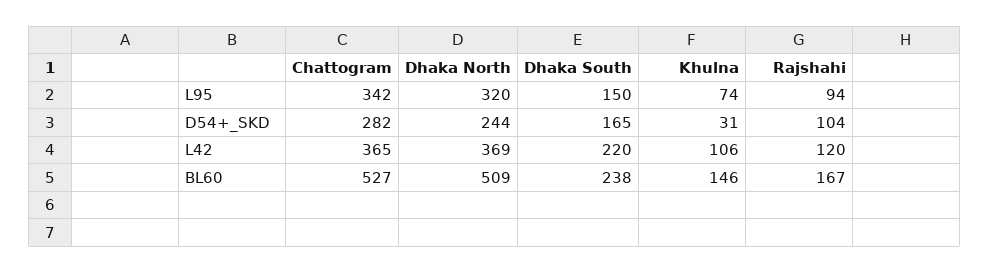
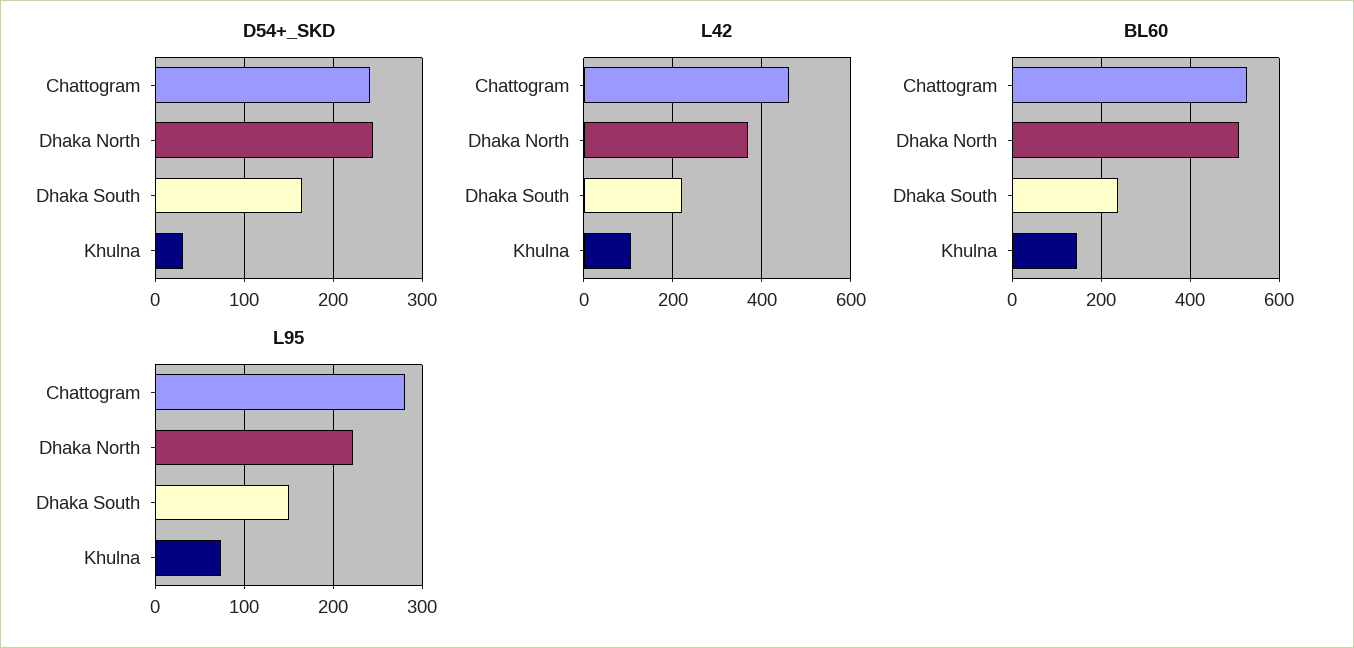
  {
    "L95": {
-     "Chattogram": 342,
+     "Chattogram": 280,
-     "Dhaka North": 320,
+     "Dhaka North": 220,
      "Dhaka South": 150,
-     "Khulna": 74,
+     "Khulna": 74
-     "Rajshahi": 94
    },
    "D54+_SKD": {
-     "Chattogram": 282,
+     "Chattogram": 240,
      "Dhaka North": 244,
      "Dhaka South": 165,
-     "Khulna": 31,
+     "Khulna": 31
-     "Rajshahi": 104
    },
    "L42": {
-     "Chattogram": 365,
+     "Chattogram": 460,
      "Dhaka North": 369,
      "Dhaka South": 220,
-     "Khulna": 106,
+     "Khulna": 106
-     "Rajshahi": 120
    },
    "BL60": {
      "Chattogram": 527,
      "Dhaka North": 509,
      "Dhaka South": 238,
-     "Khulna": 146,
+     "Khulna": 146
-     "Rajshahi": 167
    }
  }

